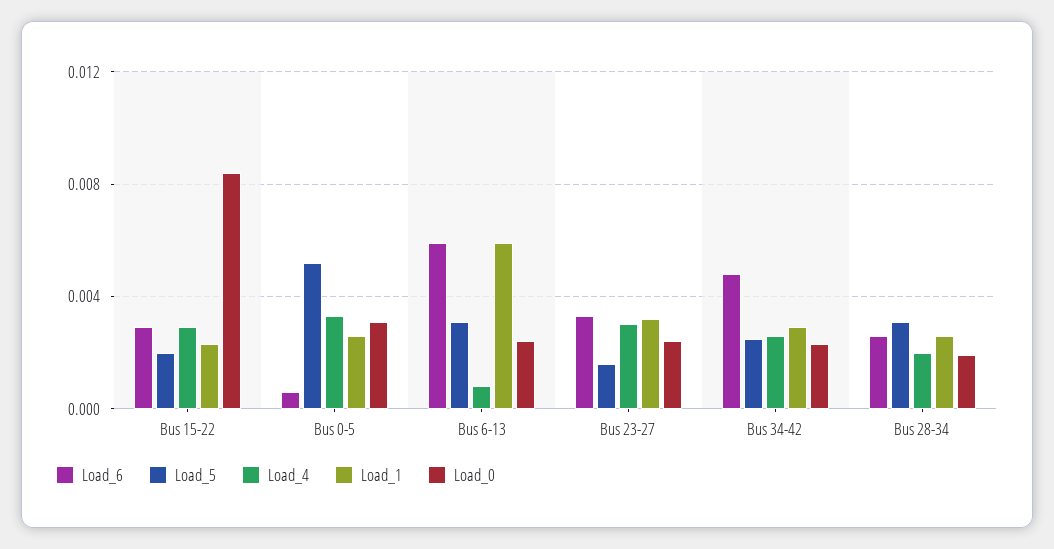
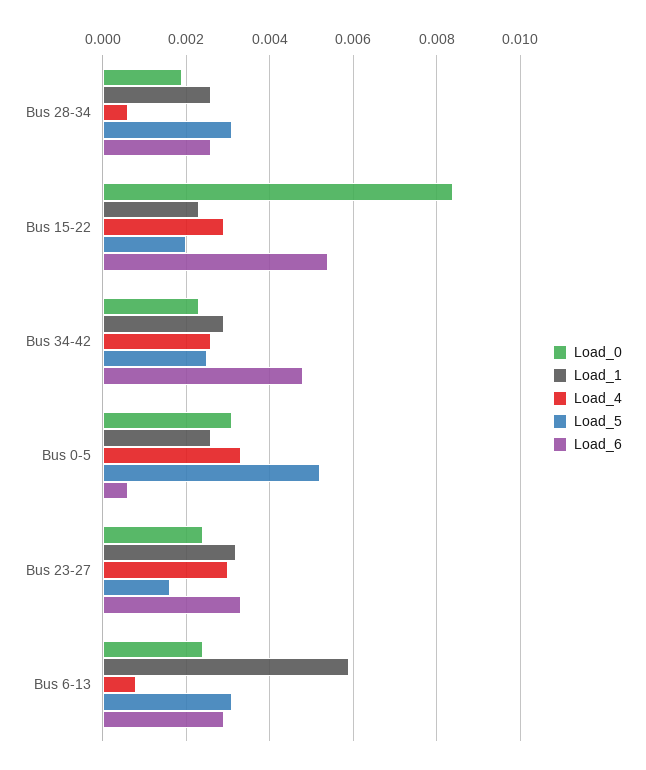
  {
    "Load_6": {
-     "Bus 15-22": 0.003,
+     "Bus 15-22": 0.0055,
      "Bus 0-5": 0.0005,
-     "Bus 6-13": 0.006,
+     "Bus 6-13": 0.003,
      "Bus 23-27": 0.0035,
      "Bus 34-42": 0.005,
      "Bus 28-34": 0.0025
    },
    "Load_5": {
      "Bus 15-22": 0.002,
      "Bus 0-5": 0.005,
      "Bus 6-13": 0.003,
      "Bus 23-27": 0.0015,
      "Bus 34-42": 0.0025,
      "Bus 28-34": 0.003
    },
    "Load_4": {
      "Bus 15-22": 0.003,
      "Bus 0-5": 0.0035,
      "Bus 6-13": 0.001,
      "Bus 23-27": 0.003,
      "Bus 34-42": 0.0025,
-     "Bus 28-34": 0.002
+     "Bus 28-34": 0.0005
    },
    "Load_1": {
      "Bus 15-22": 0.0025,
      "Bus 0-5": 0.0025,
      "Bus 6-13": 0.006,
      "Bus 23-27": 0.003,
      "Bus 34-42": 0.003,
      "Bus 28-34": 0.0025
    },
    "Load_0": {
      "Bus 15-22": 0.0085,
      "Bus 0-5": 0.003,
      "Bus 6-13": 0.0025,
      "Bus 23-27": 0.0025,
      "Bus 34-42": 0.0025,
      "Bus 28-34": 0.002
    }
  }

